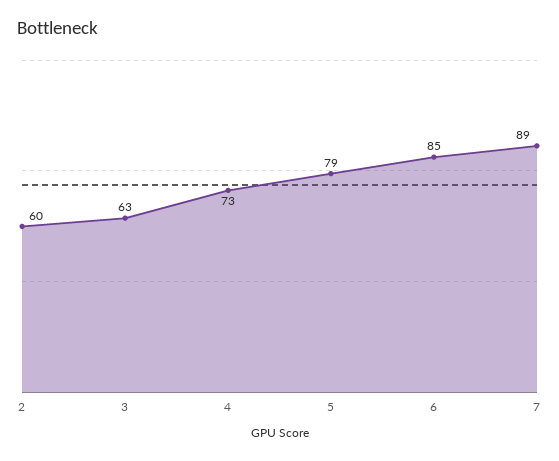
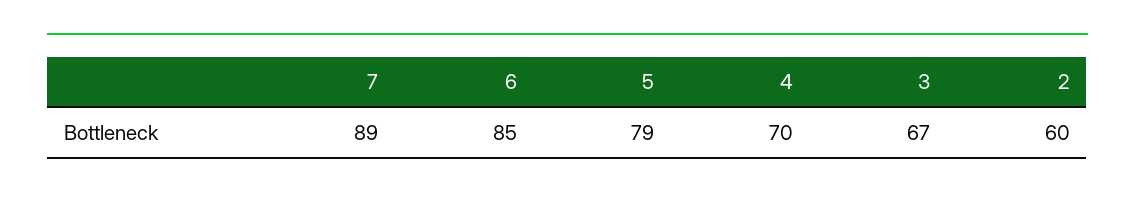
  {
    "2": 60,
-   "3": 63,
+   "3": 67,
-   "4": 73,
+   "4": 70,
    "5": 79,
    "6": 85,
    "7": 89
  }

